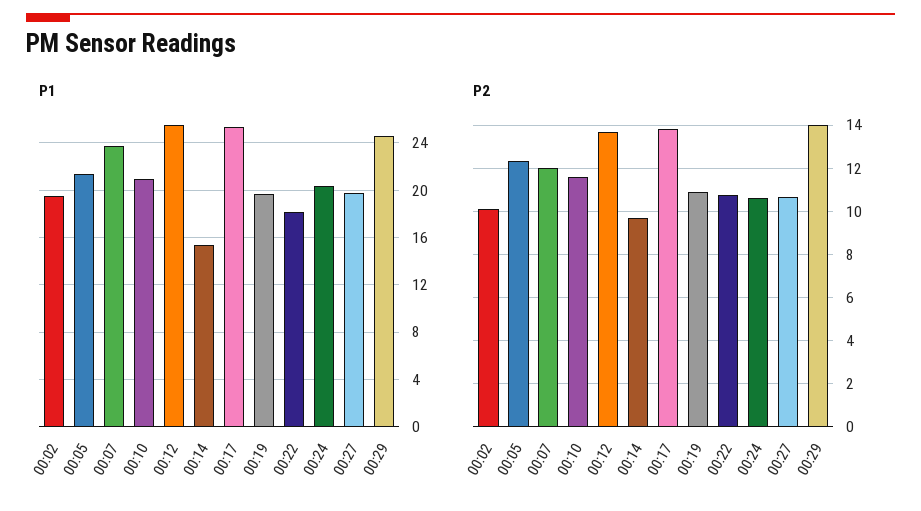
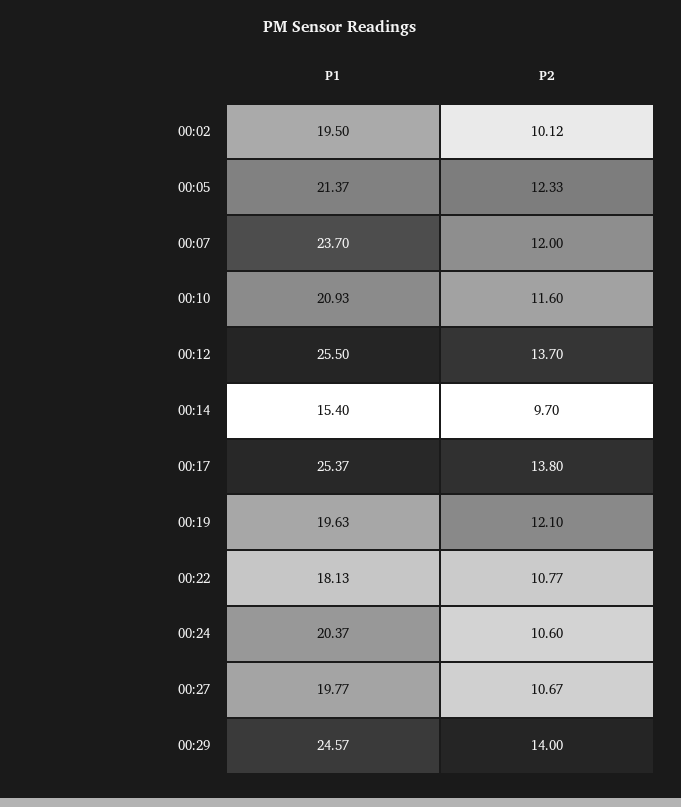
  {
    "P1": {
      "00:02": 19.5,
      "00:05": 21.37,
      "00:07": 23.7,
      "00:10": 20.93,
      "00:12": 25.5,
      "00:14": 15.4,
      "00:17": 25.37,
      "00:19": 19.63,
      "00:22": 18.13,
      "00:24": 20.37,
      "00:27": 19.77,
      "00:29": 24.57
    },
    "P2": {
      "00:02": 10.12,
      "00:05": 12.33,
      "00:07": 12,
      "00:10": 11.6,
      "00:12": 13.7,
      "00:14": 9.7,
      "00:17": 13.8,
-     "00:19": 11,
+     "00:19": 12.1,
      "00:22": 10.77,
      "00:24": 10.6,
      "00:27": 10.67,
      "00:29": 14
    }
  }

